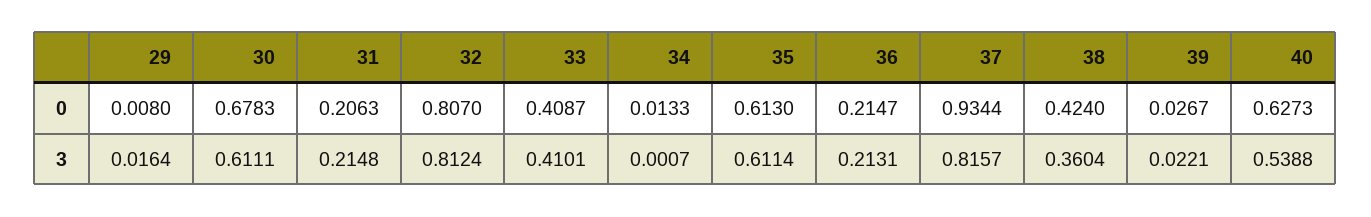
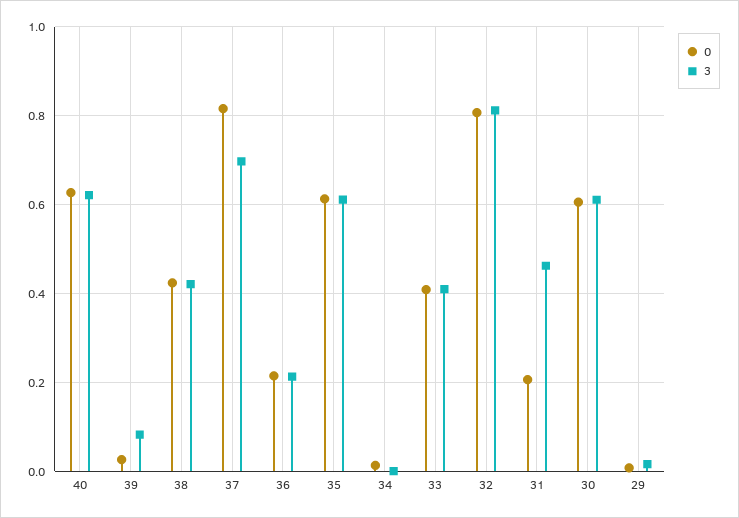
  {
    "0": {
      "29": 0.008,
-     "30": 0.6783,
+     "30": 0.6,
      "31": 0.2063,
      "32": 0.807,
      "33": 0.4087,
      "34": 0.0133,
      "35": 0.613,
      "36": 0.2147,
-     "37": 0.9344,
+     "37": 0.82,
      "38": 0.424,
      "39": 0.0267,
      "40": 0.6273
    },
    "3": {
      "29": 0.0164,
      "30": 0.6111,
-     "31": 0.2148,
+     "31": 0.46,
      "32": 0.8124,
      "33": 0.4101,
      "34": 0.0007,
      "35": 0.6114,
      "36": 0.2131,
-     "37": 0.8157,
+     "37": 0.7,
-     "38": 0.3604,
+     "38": 0.42,
-     "39": 0.0221,
+     "39": 0.08,
-     "40": 0.5388
+     "40": 0.62
    }
  }

